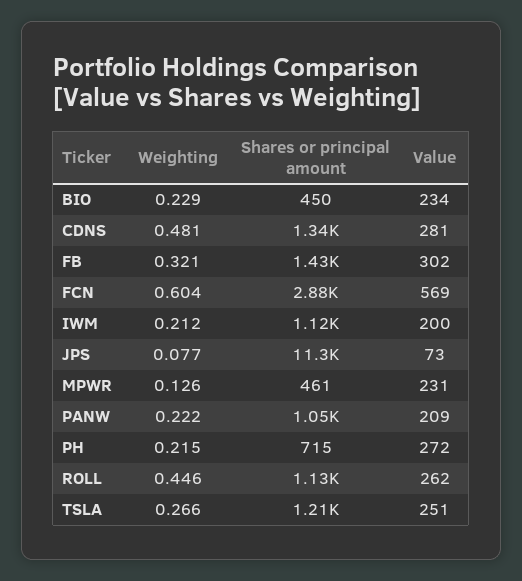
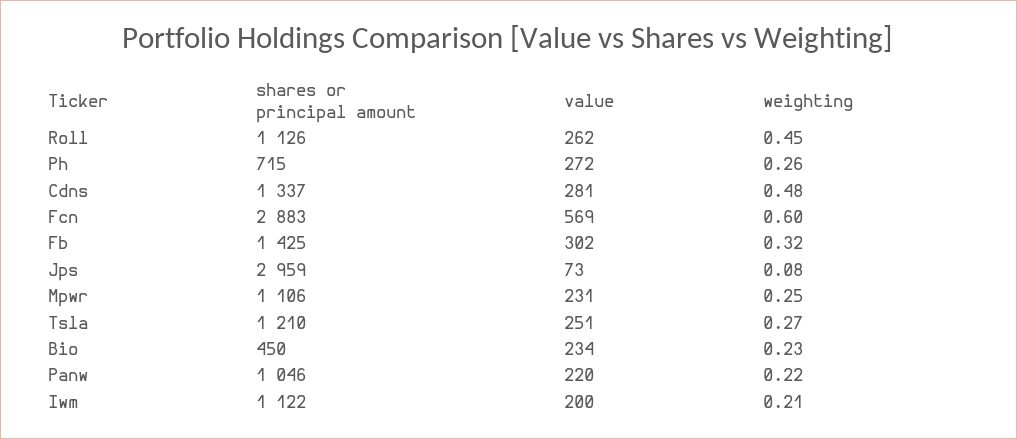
  {
    "Weighting": {
      "BIO": 0.229,
      "CDNS": 0.481,
      "FB": 0.321,
      "FCN": 0.604,
      "IWM": 0.212,
      "JPS": 0.077,
-     "MPWR": 0.126,
+     "MPWR": 0.25,
      "PANW": 0.222,
-     "PH": 0.215,
+     "PH": 0.26,
      "ROLL": 0.446,
      "TSLA": 0.266
    },
    "Shares or principal amount": {
      "BIO": 450,
      "CDNS": 1337,
      "FB": 1425,
      "FCN": 2883,
      "IWM": 1122,
-     "JPS": 11300,
+     "JPS": 2959,
-     "MPWR": 461,
+     "MPWR": 1106,
      "PANW": 1046,
      "PH": 715,
      "ROLL": 1126,
      "TSLA": 1210
    },
    "Value": {
      "BIO": 234,
      "CDNS": 281,
      "FB": 302,
      "FCN": 569,
      "IWM": 200,
      "JPS": 73,
      "MPWR": 231,
-     "PANW": 209,
+     "PANW": 220,
      "PH": 272,
      "ROLL": 262,
      "TSLA": 251
    }
  }

